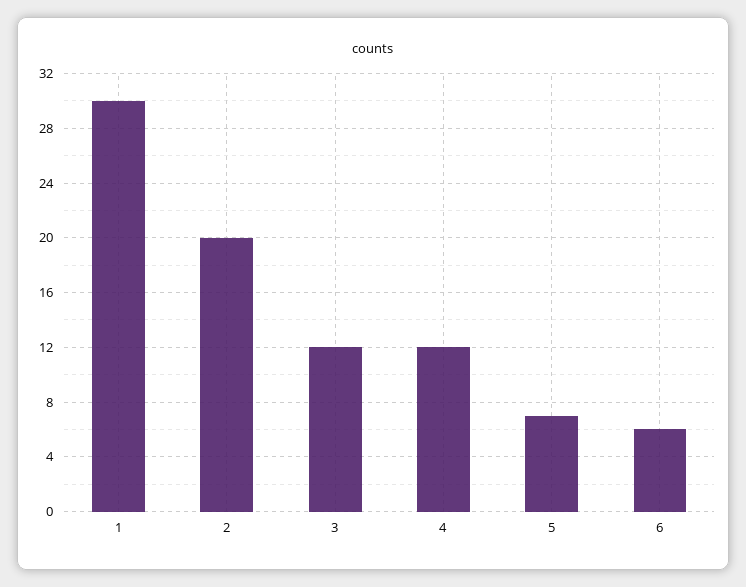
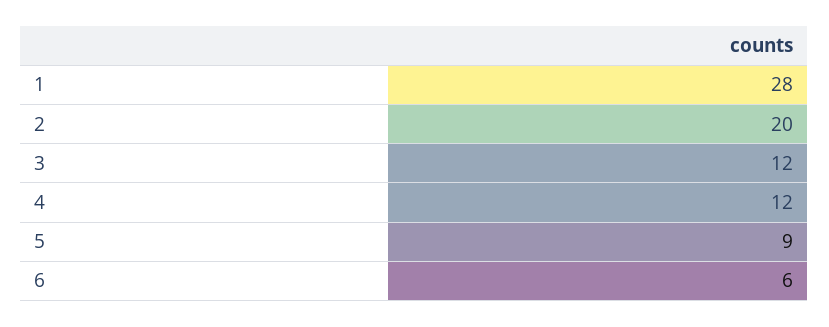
  {
-   "1": 30,
+   "1": 28,
    "2": 20,
    "3": 12,
    "4": 12,
-   "5": 7,
+   "5": 9,
    "6": 6
  }

